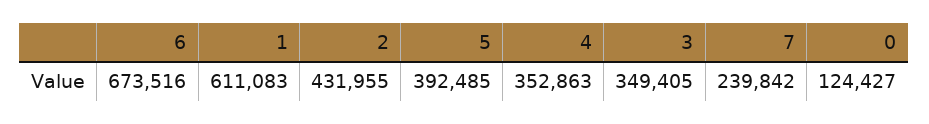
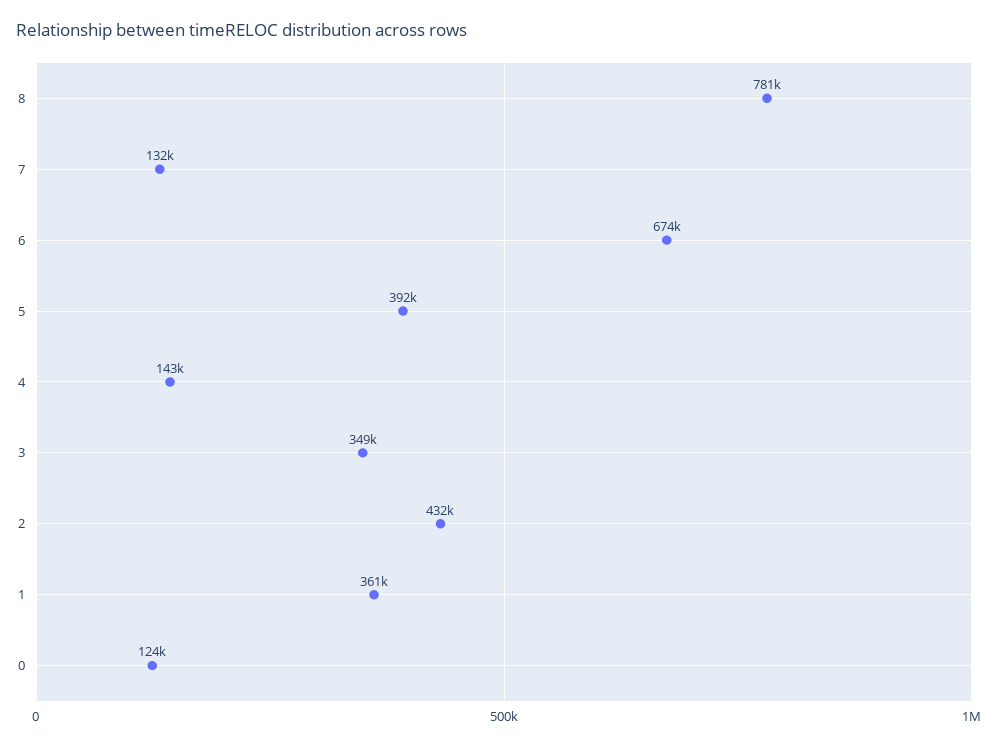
  {
    "6": 673516,
-   "1": 611083,
+   "1": 361000,
    "2": 431955,
    "5": 392485,
-   "4": 352863,
+   "4": 143000,
    "3": 349405,
-   "7": 239842,
+   "7": 132000,
-   "0": 124427
+   "0": 124427,
+   "8": 781000
  }

